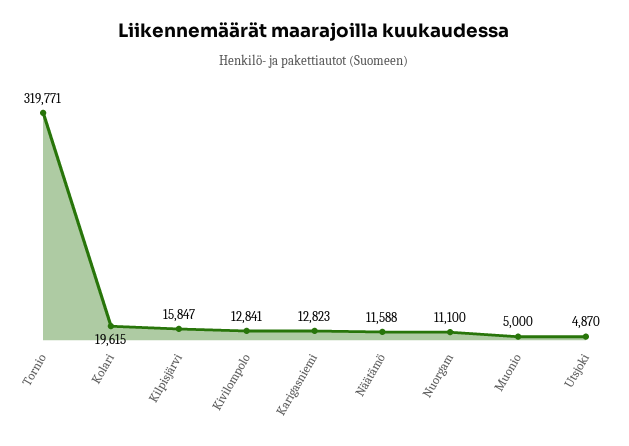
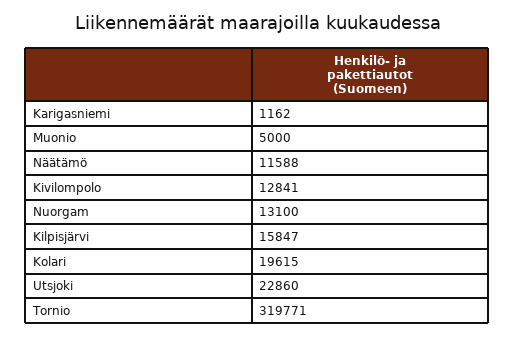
  {
    "Tornio": 319771,
    "Kolari": 19615,
    "Kilpisjärvi": 15847,
    "Kivilompolo": 12841,
-   "Karigasniemi": 12823,
+   "Karigasniemi": 1162,
    "Näätämö": 11588,
-   "Nuorgam": 11100,
+   "Nuorgam": 13100,
    "Muonio": 5000,
-   "Utsjoki": 4870
+   "Utsjoki": 22860
  }

